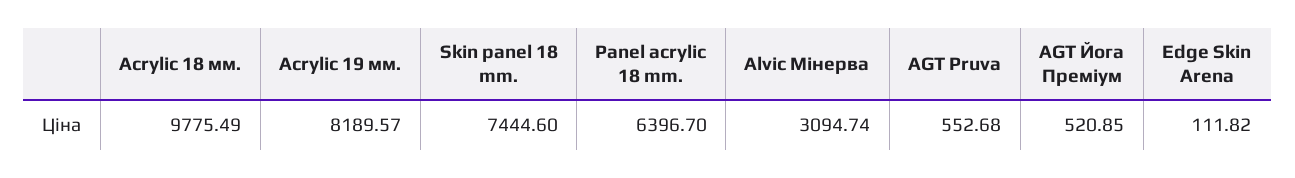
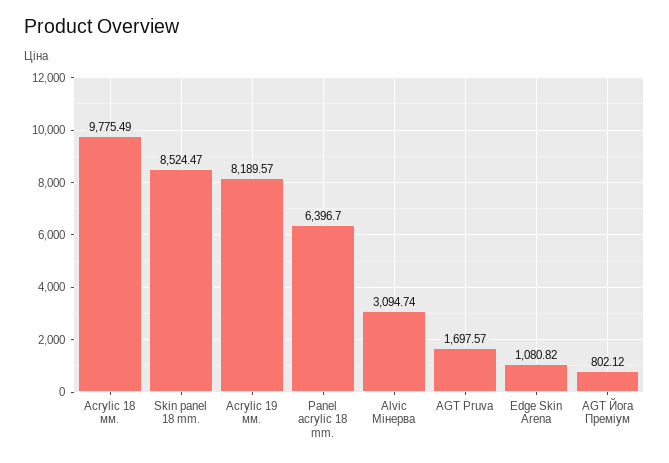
  {
    "Acrylic 18 мм.": 9775.49,
    "Acrylic 19 мм.": 8189.57,
-   "Skin panel 18 mm.": 7444.6,
+   "Skin panel 18 mm.": 8524.47,
    "Panel acrylic 18 mm.": 6396.7,
    "Alvic Мінерва": 3094.74,
-   "AGT Pruva": 552.68,
+   "AGT Pruva": 1697.57,
-   "AGT Йога Преміум": 520.85,
+   "AGT Йога Преміум": 802.12,
-   "Edge Skin Arena": 111.82
+   "Edge Skin Arena": 1080.82
  }

